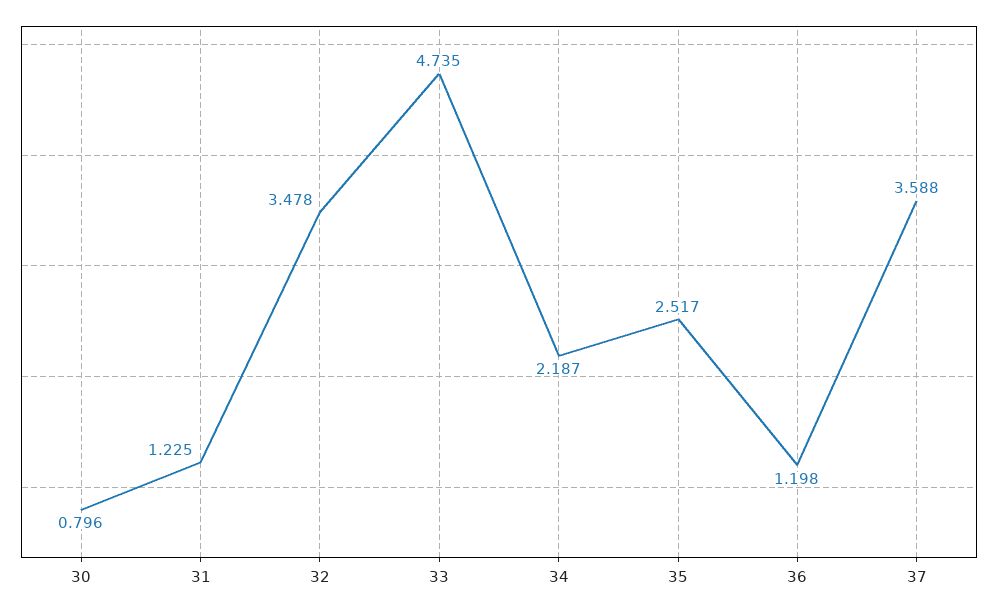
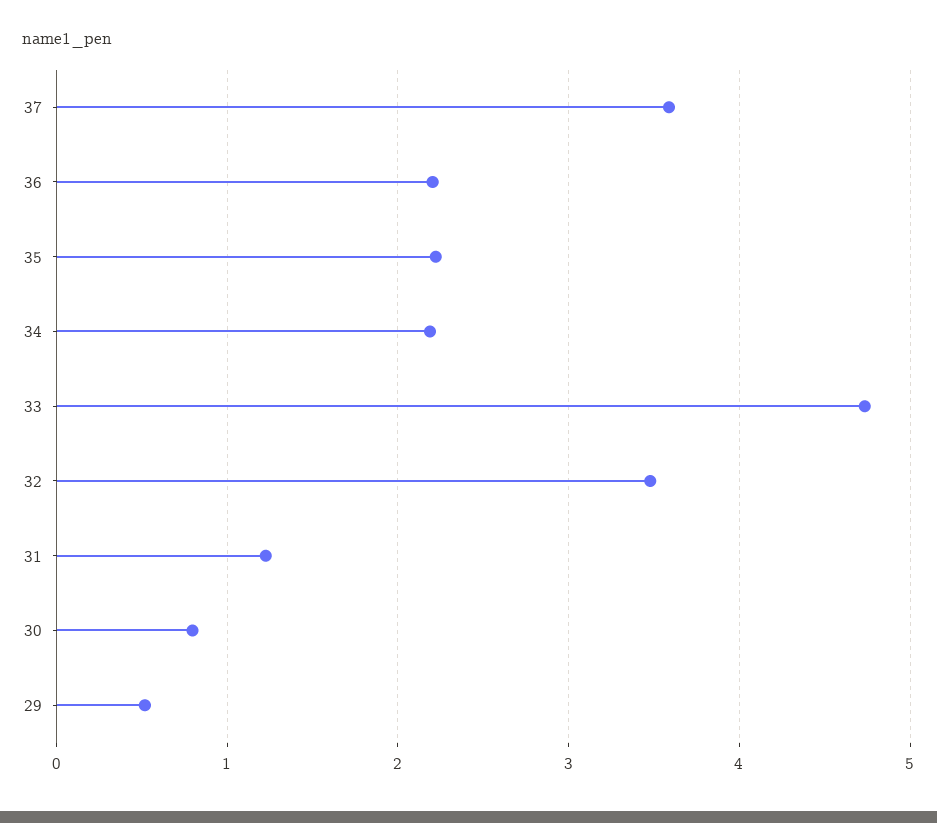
  {
    "30": 0.796,
    "31": 1.225,
    "32": 3.478,
    "33": 4.735,
    "34": 2.187,
-   "35": 2.517,
+   "35": 2.2,
-   "36": 1.198,
+   "36": 2.2,
-   "37": 3.588
+   "37": 3.588,
+   "29": 0.5
  }

